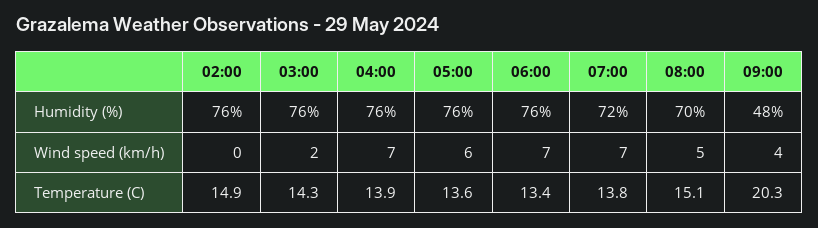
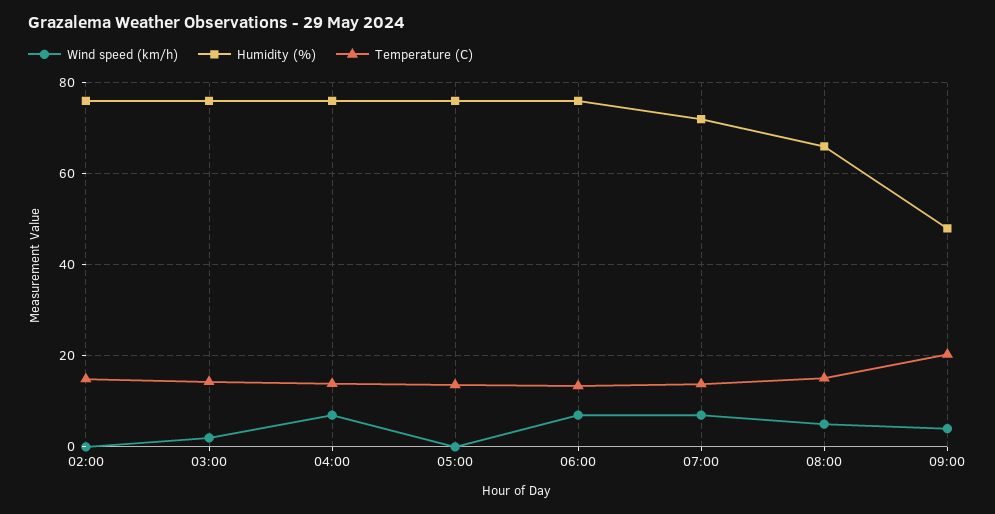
  {
    "Humidity (%)": {
      "02:00": 76,
      "03:00": 76,
      "04:00": 76,
      "05:00": 76,
      "06:00": 76,
      "07:00": 72,
-     "08:00": 70,
+     "08:00": 66,
      "09:00": 48
    },
    "Wind speed (km/h)": {
      "02:00": 0,
      "03:00": 2,
      "04:00": 7,
-     "05:00": 6,
+     "05:00": 0,
      "06:00": 7,
      "07:00": 7,
      "08:00": 5,
      "09:00": 4
    },
    "Temperature (C)": {
      "02:00": 14.9,
      "03:00": 14.3,
      "04:00": 13.9,
      "05:00": 13.6,
      "06:00": 13.4,
      "07:00": 13.8,
      "08:00": 15.1,
      "09:00": 20.3
    }
  }

